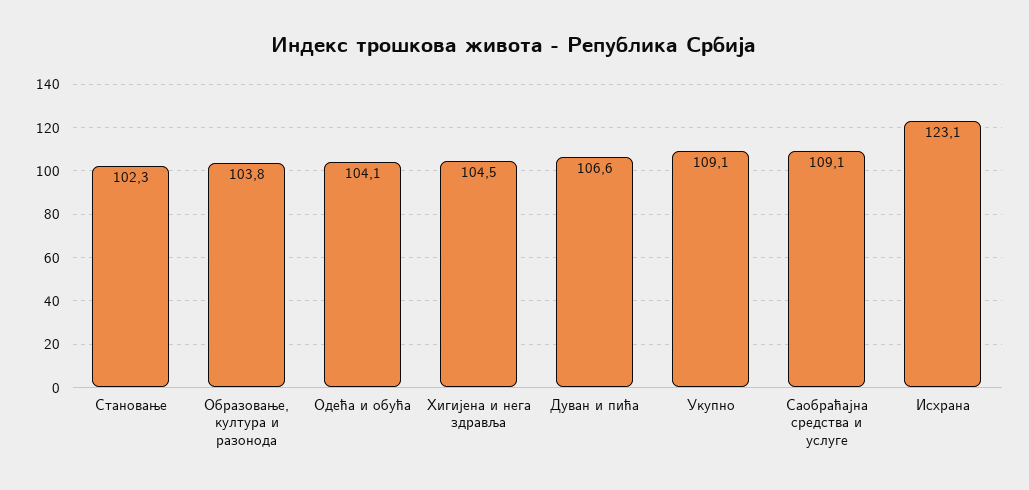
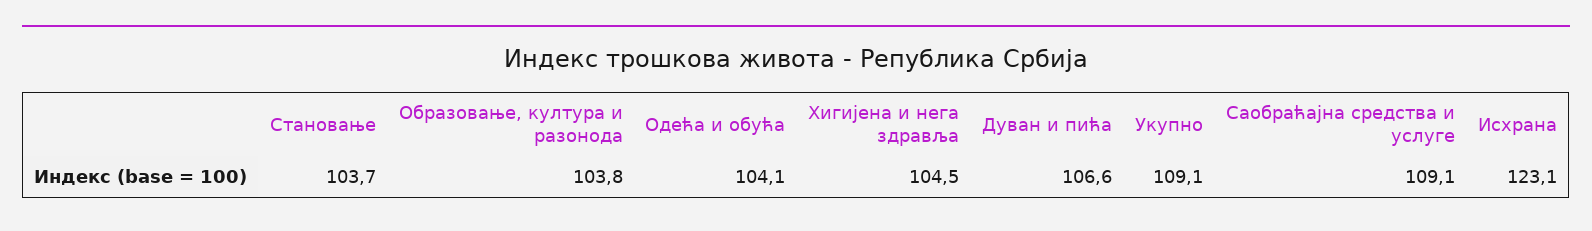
  {
-   "Становање": 102.3,
+   "Становање": 103.7,
    "Образовање, култура и разонода": 103.8,
    "Одећа и обућа": 104.1,
    "Хигијена и нега здравља": 104.5,
    "Дуван и пића": 106.6,
    "Укупно": 109.1,
    "Саобраћајна средства и услуге": 109.1,
    "Исхрана": 123.1
  }

